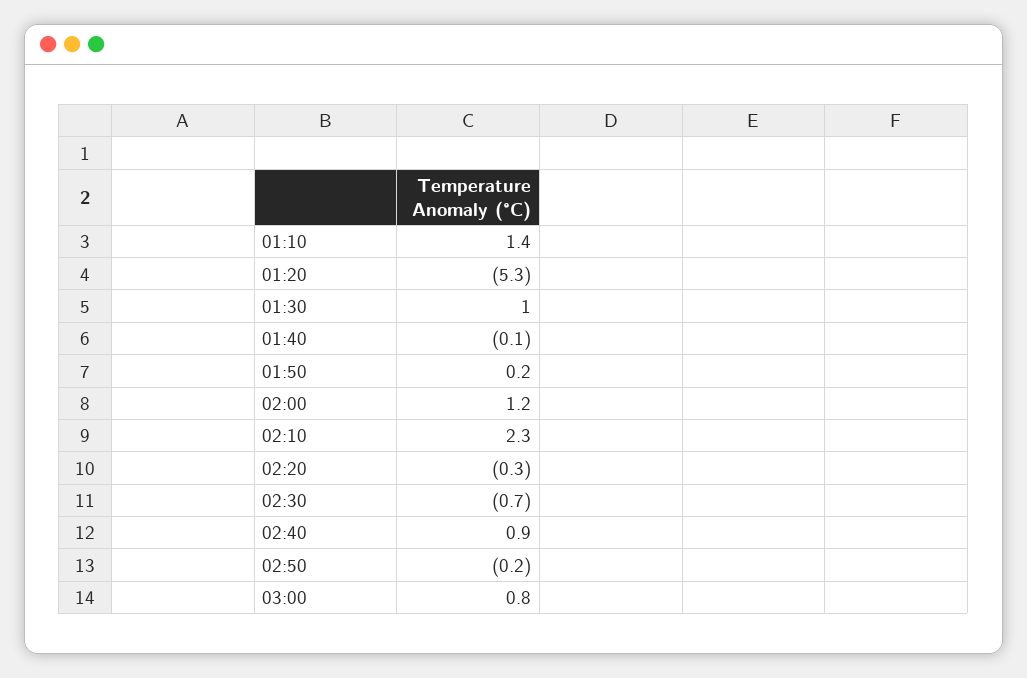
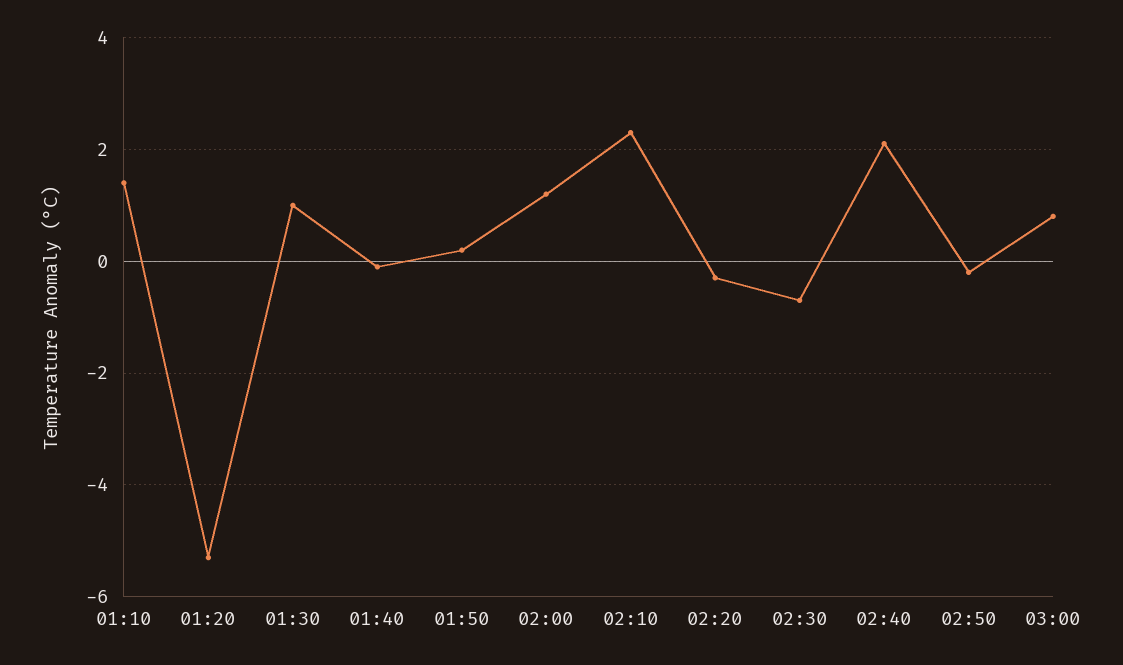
  {
    "01:10": 1.4,
    "01:20": -5.3,
    "01:30": 1,
    "01:40": -0.1,
    "01:50": 0.2,
    "02:00": 1.2,
    "02:10": 2.3,
    "02:20": -0.3,
    "02:30": -0.7,
-   "02:40": 0.9,
+   "02:40": 2,
    "02:50": -0.2,
    "03:00": 0.8
  }

